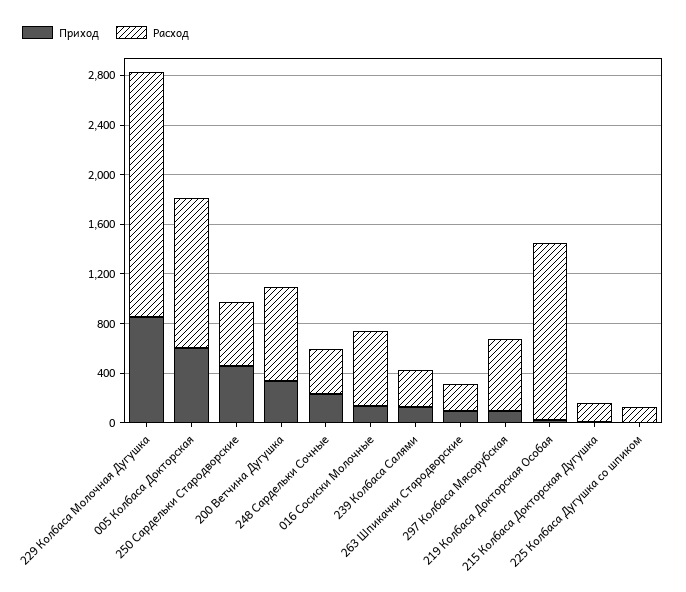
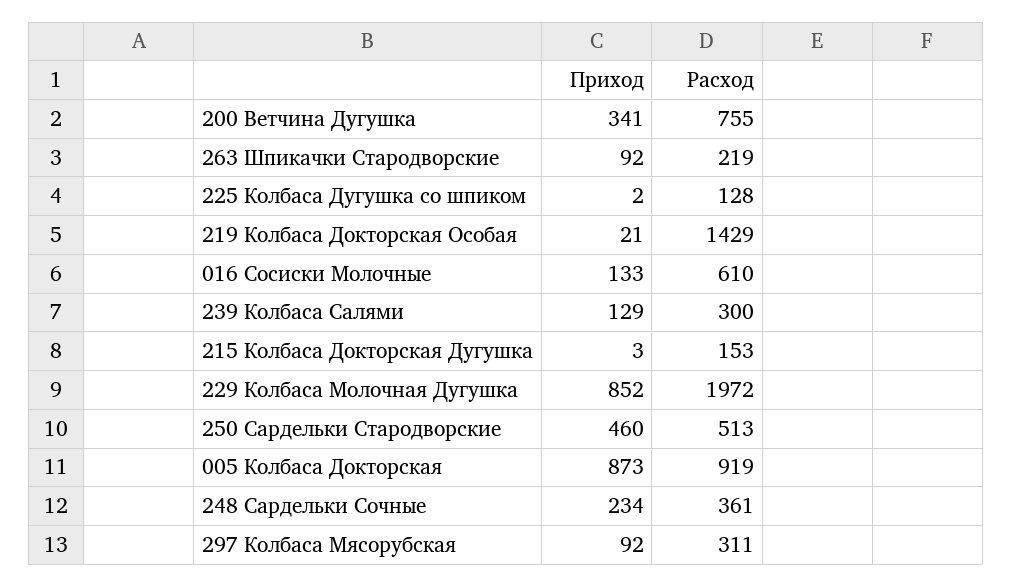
  {
    "Приход": {
      "229 Колбаса Молочная Дугушка": 852,
-     "005 Колбаса Докторская": 600,
+     "005 Колбаса Докторская": 873,
      "250 Сардельки Стародворские": 460,
      "200 Ветчина Дугушка": 341,
      "248 Сардельки Сочные": 234,
      "016 Сосиски Молочные": 133,
      "239 Колбаса Салями": 129,
      "263 Шпикачки Стародворские": 92,
      "297 Колбаса Мясорубская": 92,
      "219 Колбаса Докторская Особая": 21,
      "215 Колбаса Докторская Дугушка": 3,
      "225 Колбаса Дугушка со шпиком": 2
    },
    "Расход": {
      "229 Колбаса Молочная Дугушка": 1972,
-     "005 Колбаса Докторская": 1200,
+     "005 Колбаса Докторская": 919,
      "250 Сардельки Стародворские": 513,
      "200 Ветчина Дугушка": 755,
      "248 Сардельки Сочные": 361,
      "016 Сосиски Молочные": 610,
      "239 Колбаса Салями": 300,
      "263 Шпикачки Стародворские": 219,
-     "297 Колбаса Мясорубская": 600,
+     "297 Колбаса Мясорубская": 311,
      "219 Колбаса Докторская Особая": 1429,
      "215 Колбаса Докторская Дугушка": 153,
      "225 Колбаса Дугушка со шпиком": 128
    }
  }

